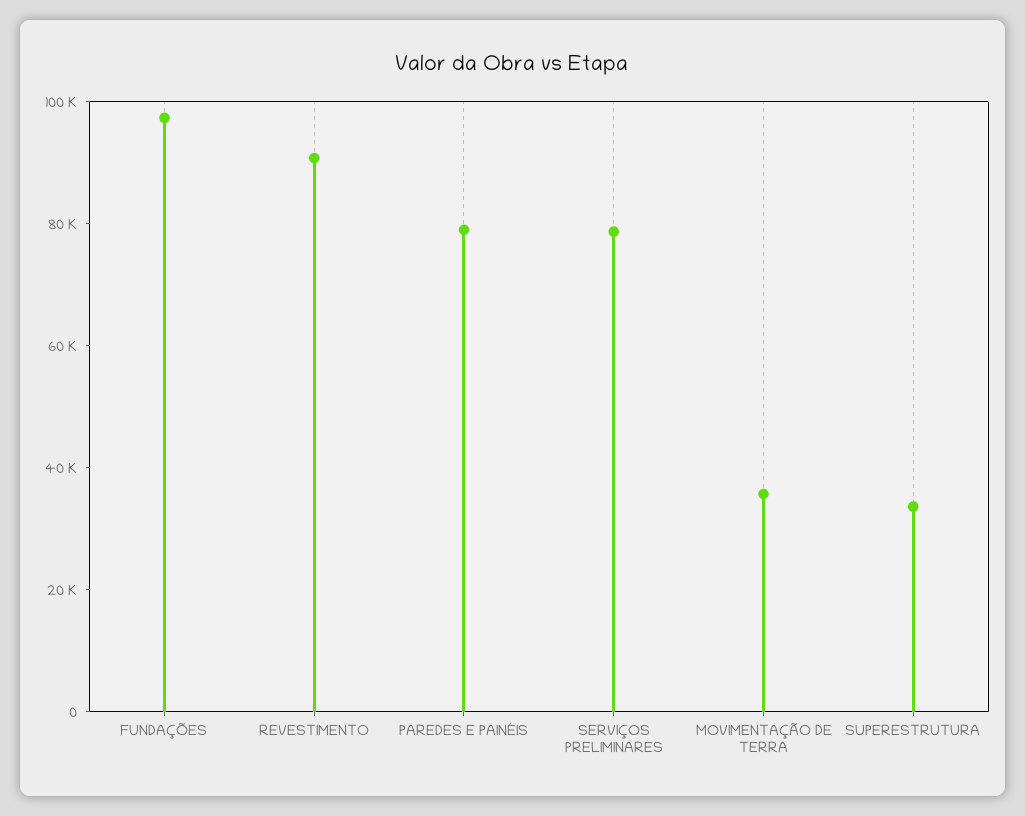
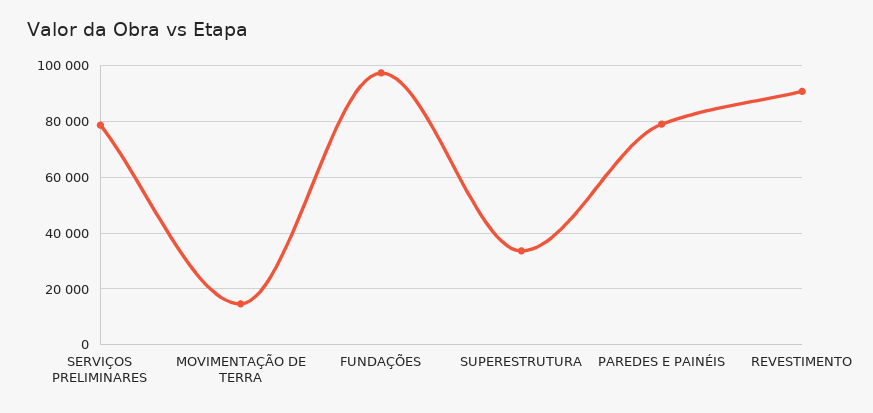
  {
    "FUNDAÇÕES": 97500,
    "REVESTIMENTO": 90000,
    "PAREDES E PAINÉIS": 80000,
    "SERVIÇOS PRELIMINARES": 77500,
-   "MOVIMENTAÇÃO DE TERRA": 35000,
+   "MOVIMENTAÇÃO DE TERRA": 15000,
    "SUPERESTRUTURA": 32500
  }

